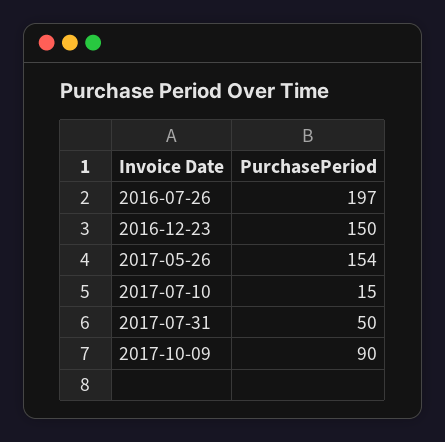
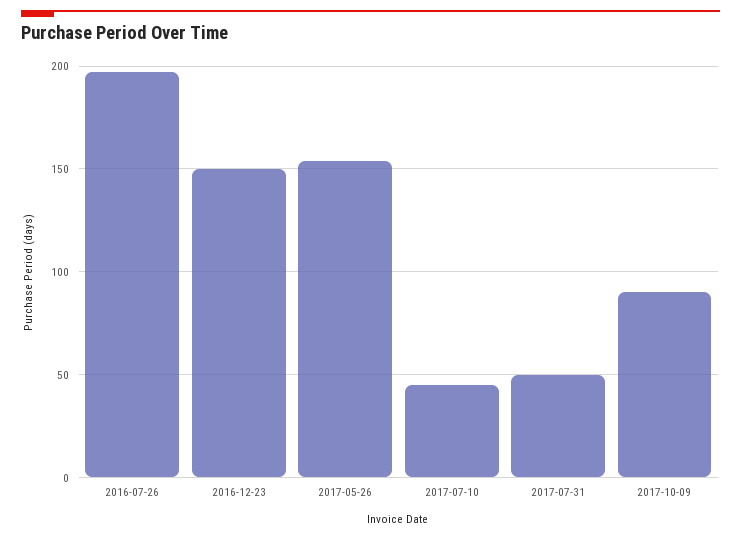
  {
    "2016-07-26": 197,
    "2016-12-23": 150,
    "2017-05-26": 154,
-   "2017-07-10": 15,
+   "2017-07-10": 45,
    "2017-07-31": 50,
    "2017-10-09": 90
  }

